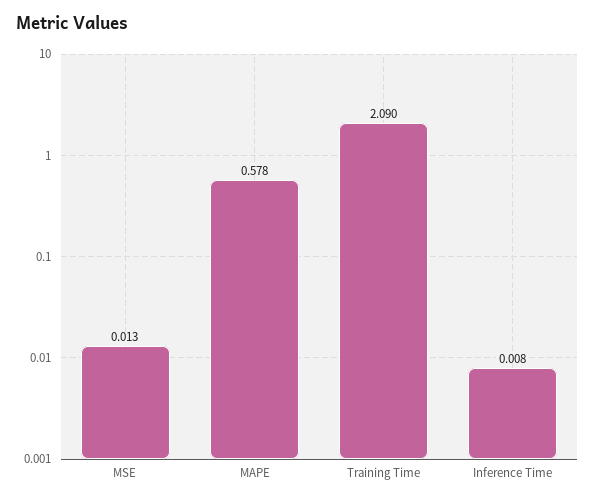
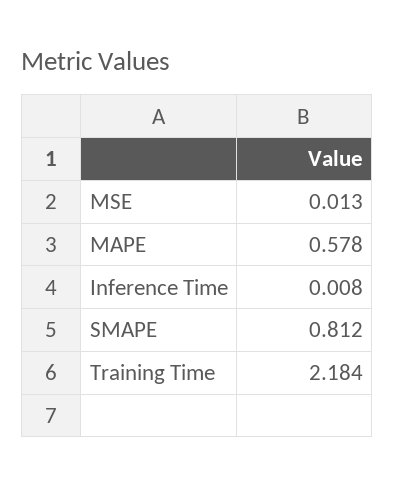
  {
    "MSE": 0.013,
    "MAPE": 0.578,
-   "Training Time": 2.09,
+   "Training Time": 2.184,
-   "Inference Time": 0.008
+   "Inference Time": 0.008,
+   "SMAPE": 0.812
  }

